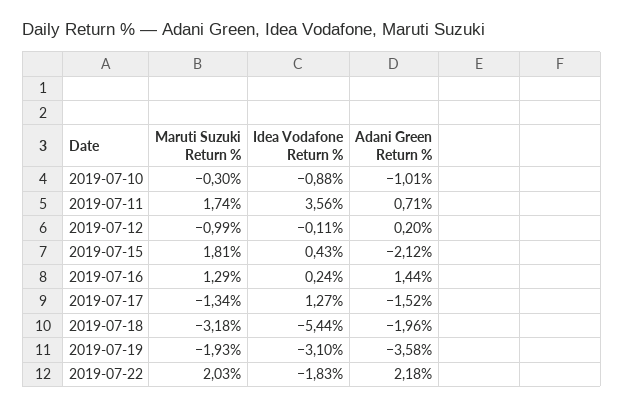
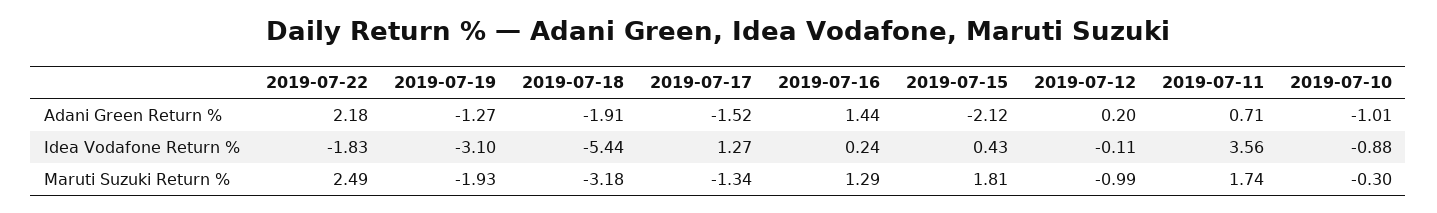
  {
    "Maruti Suzuki Return %": {
      "2019-07-10": -0.3,
      "2019-07-11": 1.74,
      "2019-07-12": -0.99,
      "2019-07-15": 1.81,
      "2019-07-16": 1.29,
      "2019-07-17": -1.34,
      "2019-07-18": -3.18,
      "2019-07-19": -1.93,
-     "2019-07-22": 2.03
+     "2019-07-22": 2.49
    },
    "Idea Vodafone Return %": {
      "2019-07-10": -0.88,
      "2019-07-11": 3.56,
      "2019-07-12": -0.11,
      "2019-07-15": 0.43,
      "2019-07-16": 0.24,
      "2019-07-17": 1.27,
      "2019-07-18": -5.44,
      "2019-07-19": -3.1,
      "2019-07-22": -1.83
    },
    "Adani Green Return %": {
      "2019-07-10": -1.01,
      "2019-07-11": 0.71,
      "2019-07-12": 0.2,
      "2019-07-15": -2.12,
      "2019-07-16": 1.44,
      "2019-07-17": -1.52,
-     "2019-07-18": -1.96,
+     "2019-07-18": -1.91,
-     "2019-07-19": -3.58,
+     "2019-07-19": -1.27,
      "2019-07-22": 2.18
    }
  }

